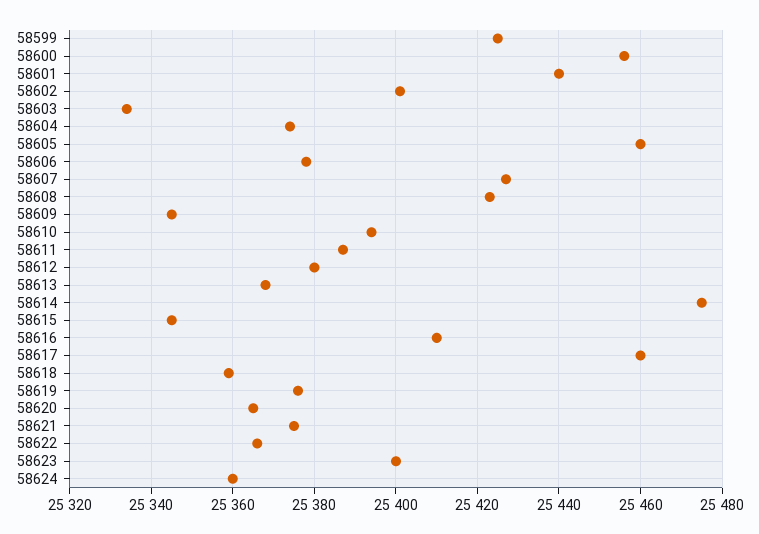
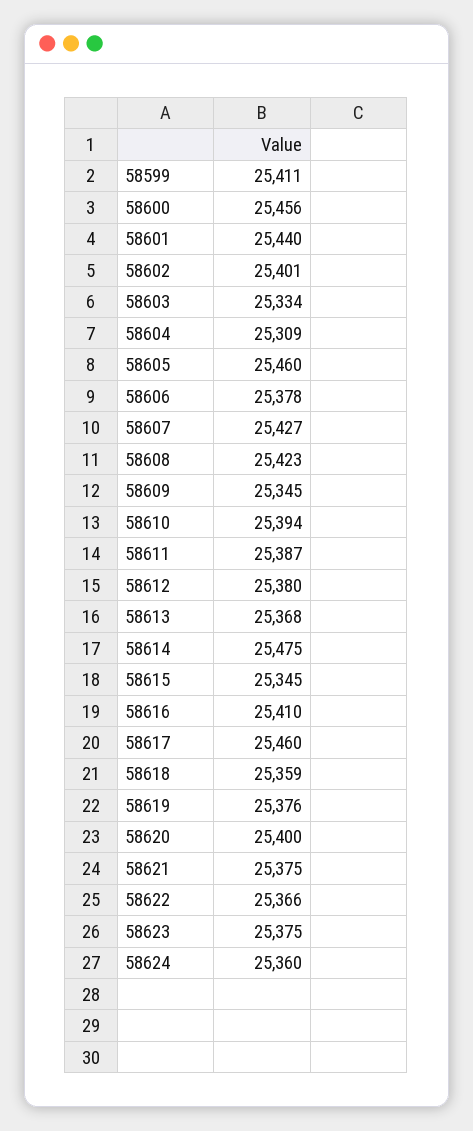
  {
-   "58599": 25425,
+   "58599": 25411,
    "58600": 25456,
    "58601": 25440,
    "58602": 25401,
    "58603": 25334,
-   "58604": 25375,
+   "58604": 25309,
    "58605": 25460,
    "58606": 25378,
    "58607": 25427,
    "58608": 25423,
    "58609": 25345,
    "58610": 25394,
    "58611": 25387,
    "58612": 25380,
    "58613": 25368,
    "58614": 25475,
    "58615": 25345,
    "58616": 25410,
    "58617": 25460,
    "58618": 25359,
    "58619": 25376,
-   "58620": 25365,
+   "58620": 25400,
    "58621": 25375,
    "58622": 25366,
-   "58623": 25400,
+   "58623": 25375,
    "58624": 25360
  }

